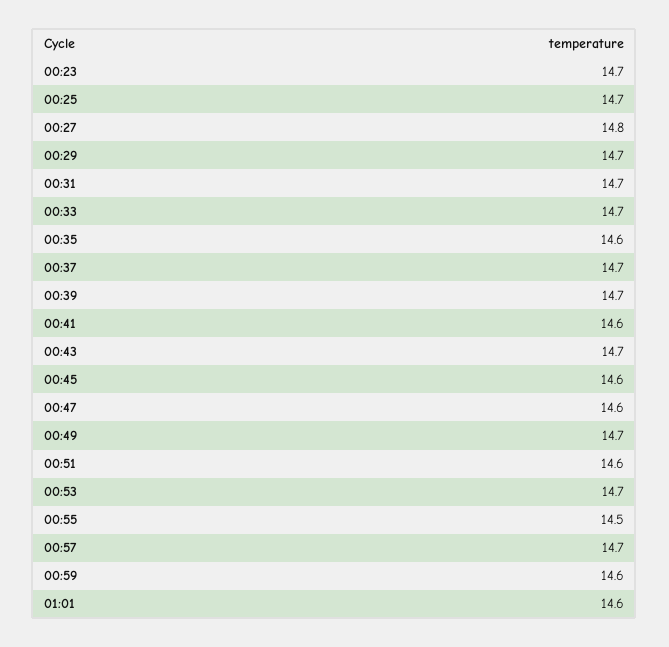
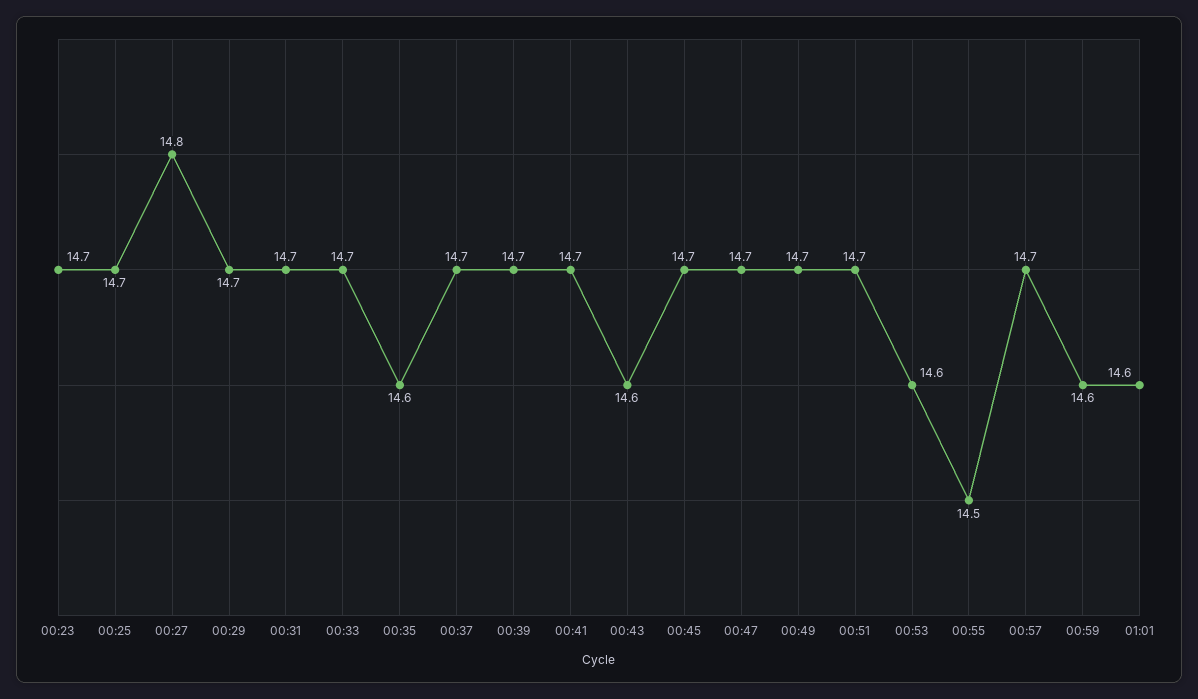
  {
    "00:23": 14.7,
    "00:25": 14.7,
    "00:27": 14.8,
    "00:29": 14.7,
    "00:31": 14.7,
    "00:33": 14.7,
    "00:35": 14.6,
    "00:37": 14.7,
    "00:39": 14.7,
-   "00:41": 14.6,
+   "00:41": 14.7,
-   "00:43": 14.7,
+   "00:43": 14.6,
-   "00:45": 14.6,
+   "00:45": 14.7,
-   "00:47": 14.6,
+   "00:47": 14.7,
    "00:49": 14.7,
-   "00:51": 14.6,
+   "00:51": 14.7,
-   "00:53": 14.7,
+   "00:53": 14.6,
    "00:55": 14.5,
    "00:57": 14.7,
    "00:59": 14.6,
    "01:01": 14.6
  }

